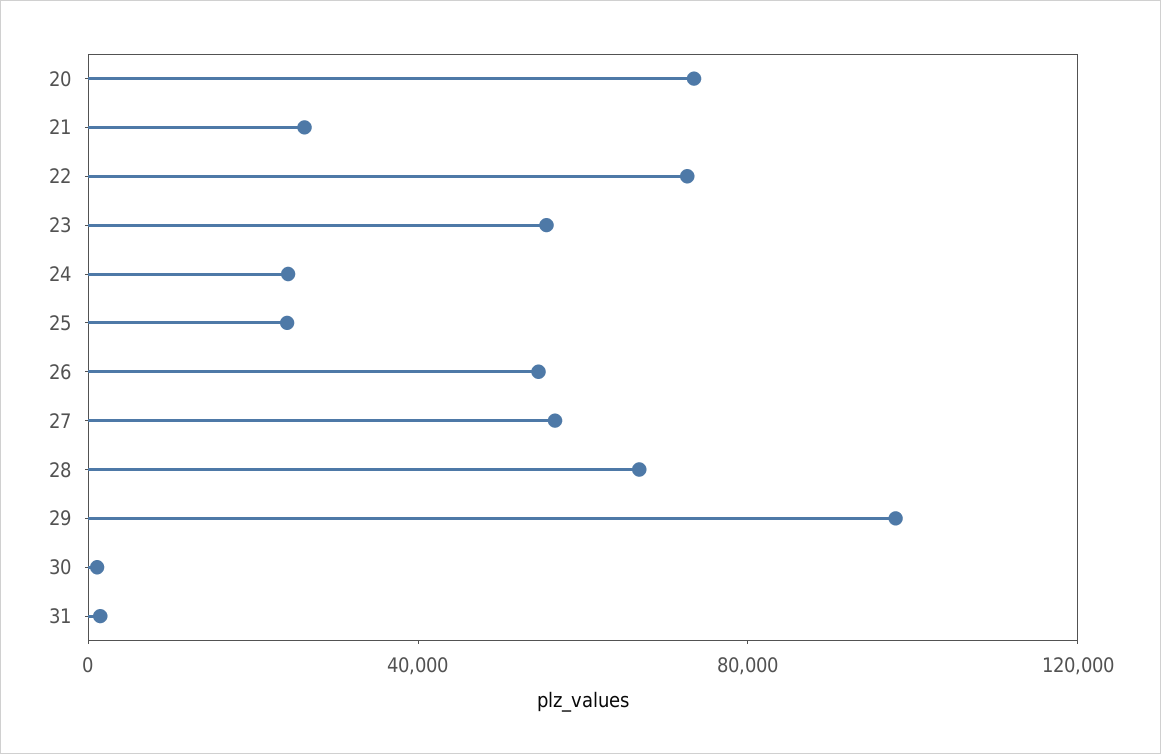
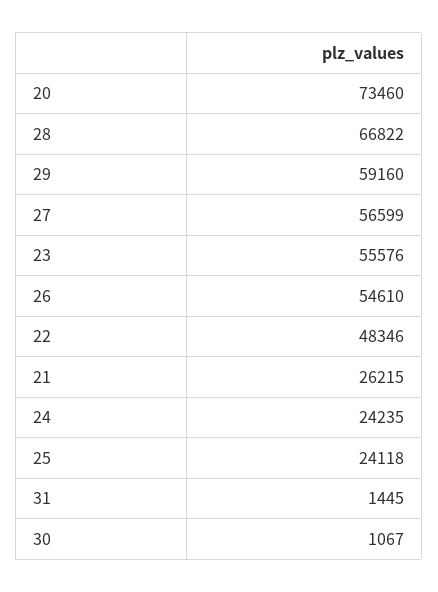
  {
    "20": 73460,
    "21": 26215,
-   "22": 70000,
+   "22": 48346,
    "23": 55576,
    "24": 24235,
    "25": 24118,
    "26": 54610,
    "27": 56599,
    "28": 66822,
-   "29": 100000,
+   "29": 59160,
    "30": 1067,
    "31": 1445
  }

